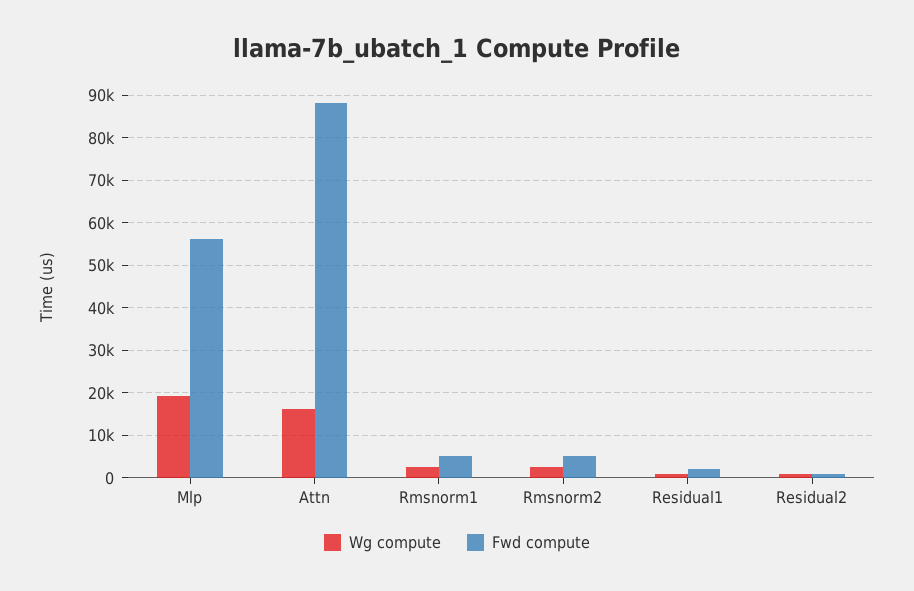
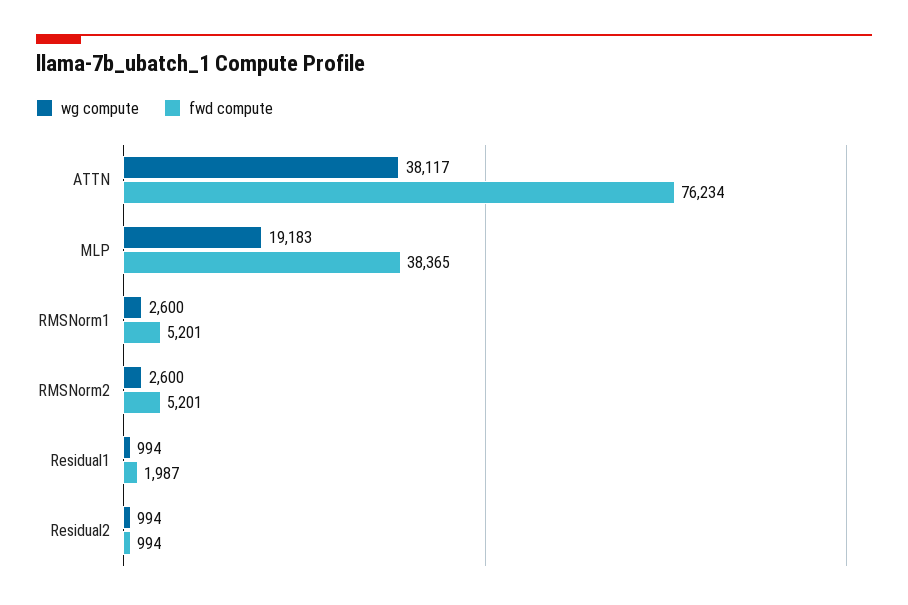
  {
    "Wg compute": {
      "Mlp": 19183,
-     "Attn": 16000,
+     "Attn": 38117,
      "Rmsnorm1": 2600,
      "Rmsnorm2": 2600,
      "Residual1": 994,
      "Residual2": 994
    },
    "Fwd compute": {
-     "Mlp": 56000,
+     "Mlp": 38365,
-     "Attn": 88000,
+     "Attn": 76234,
      "Rmsnorm1": 5201,
      "Rmsnorm2": 5201,
      "Residual1": 1987,
      "Residual2": 994
    }
  }

